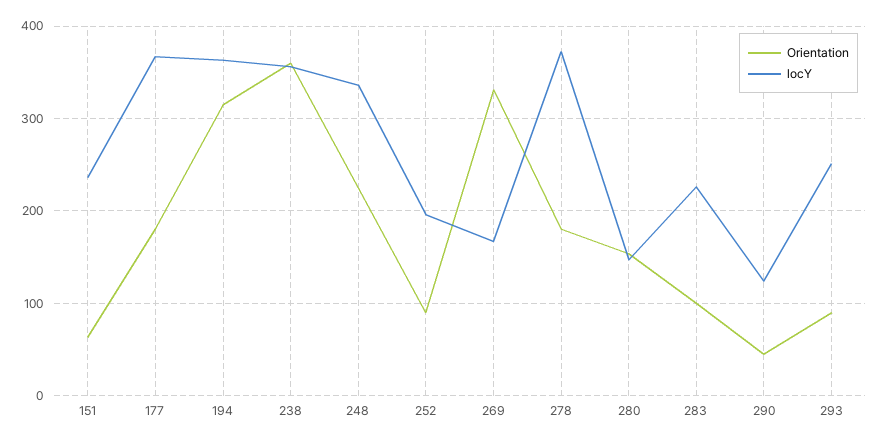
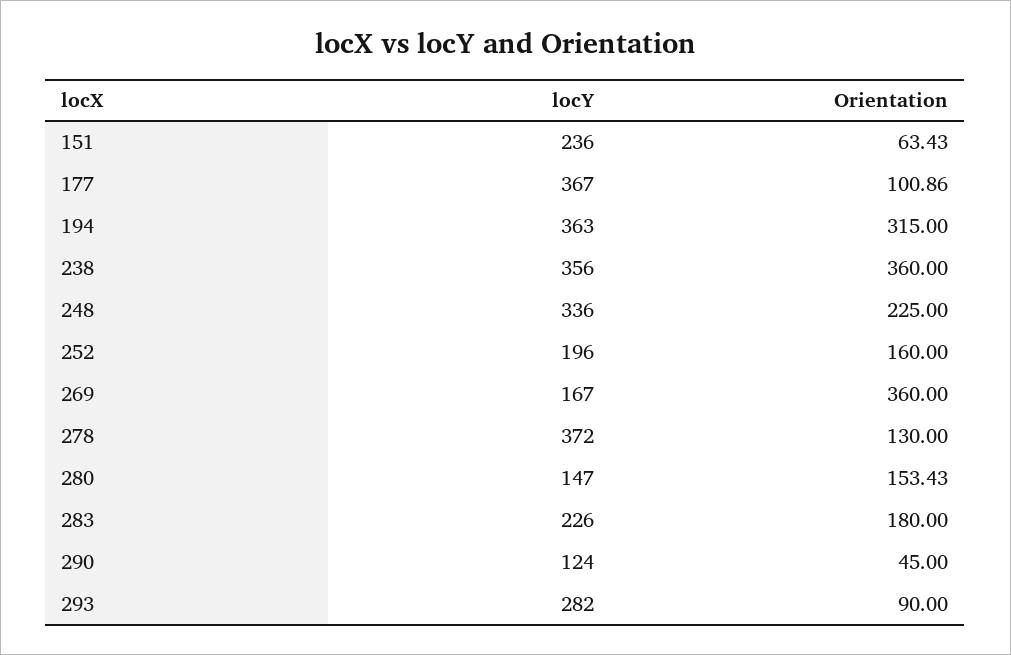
  {
    "Orientation": {
      "151": 63.43,
-     "177": 180,
+     "177": 100.86,
      "194": 315,
      "238": 360,
      "248": 225,
-     "252": 90,
+     "252": 160,
-     "269": 330,
+     "269": 360,
-     "278": 180,
+     "278": 130,
      "280": 153.43,
-     "283": 100,
+     "283": 180,
      "290": 45,
      "293": 90
    },
    "locY": {
      "151": 236,
      "177": 367,
      "194": 363,
      "238": 356,
      "248": 336,
      "252": 196,
      "269": 167,
      "278": 372,
      "280": 147,
      "283": 226,
      "290": 124,
-     "293": 250
+     "293": 282
    }
  }

